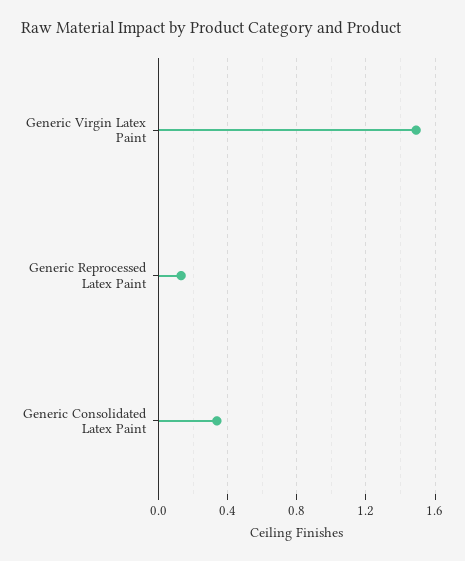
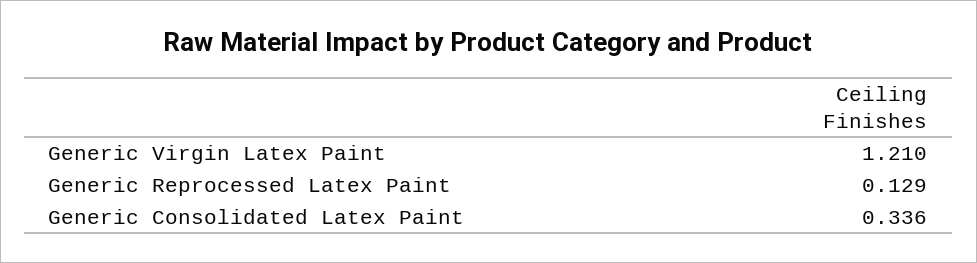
  {
-   "Generic Virgin Latex Paint": 1.5,
+   "Generic Virgin Latex Paint": 1.21,
    "Generic Reprocessed Latex Paint": 0.129,
    "Generic Consolidated Latex Paint": 0.336
  }

